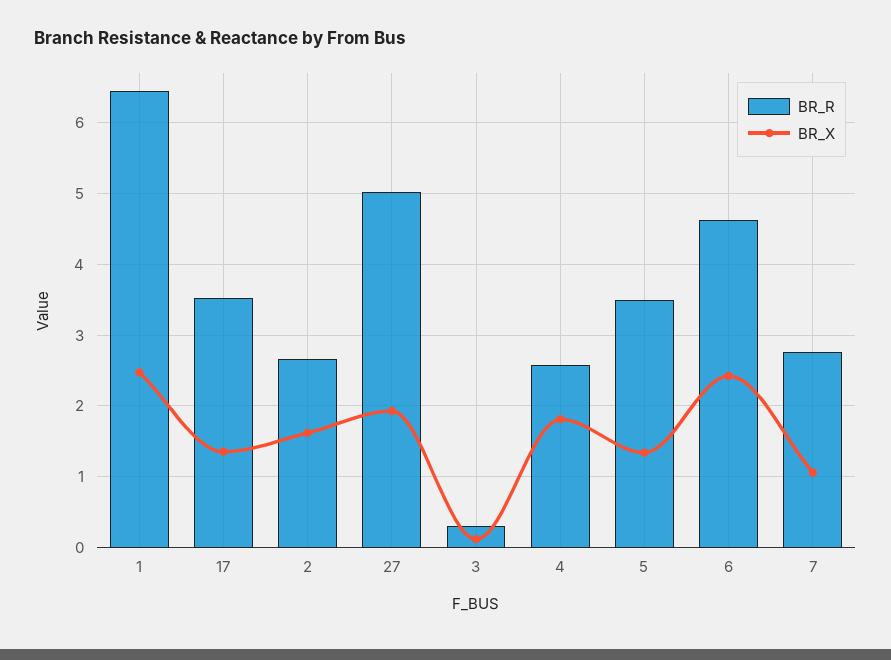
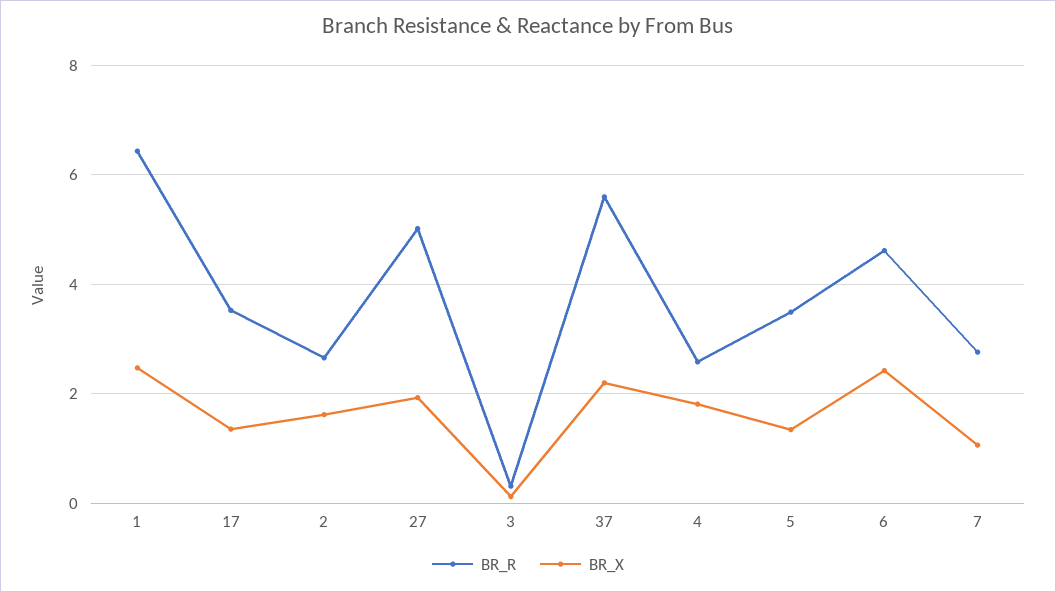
  {
    "BR_R": {
      "1": 6.4,
      "17": 3.5,
      "2": 2.7,
      "27": 5,
      "3": 0.3,
      "4": 2.6,
      "5": 3.5,
      "6": 4.6,
-     "7": 2.8
+     "7": 2.8,
+     "37": 5.6
    },
    "BR_X": {
      "1": 2.5,
      "17": 1.4,
      "2": 1.6,
      "27": 1.9,
      "3": 0.1,
      "4": 1.8,
      "5": 1.3,
      "6": 2.4,
-     "7": 1.1
+     "7": 1.1,
+     "37": 2.2
    }
  }

